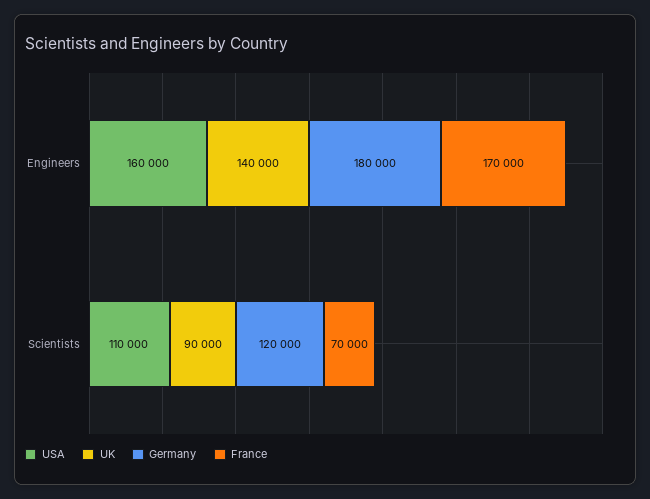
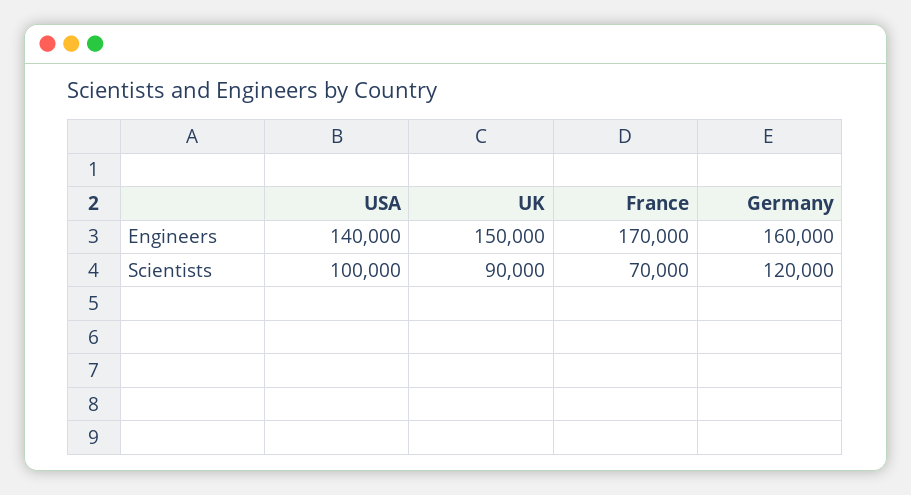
  {
    "USA": {
-     "Engineers": 160000,
+     "Engineers": 140000,
-     "Scientists": 110000
+     "Scientists": 100000
    },
    "UK": {
-     "Engineers": 140000,
+     "Engineers": 150000,
      "Scientists": 90000
    },
    "Germany": {
-     "Engineers": 180000,
+     "Engineers": 160000,
      "Scientists": 120000
    },
    "France": {
      "Engineers": 170000,
      "Scientists": 70000
    }
  }

